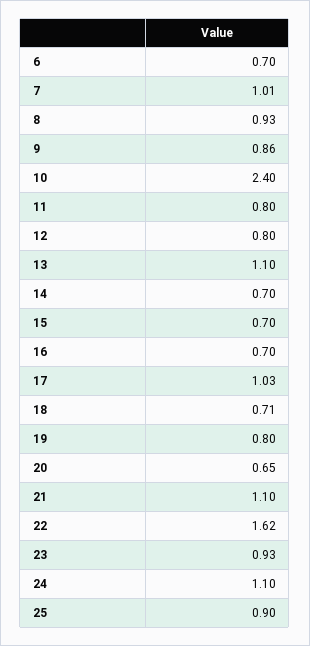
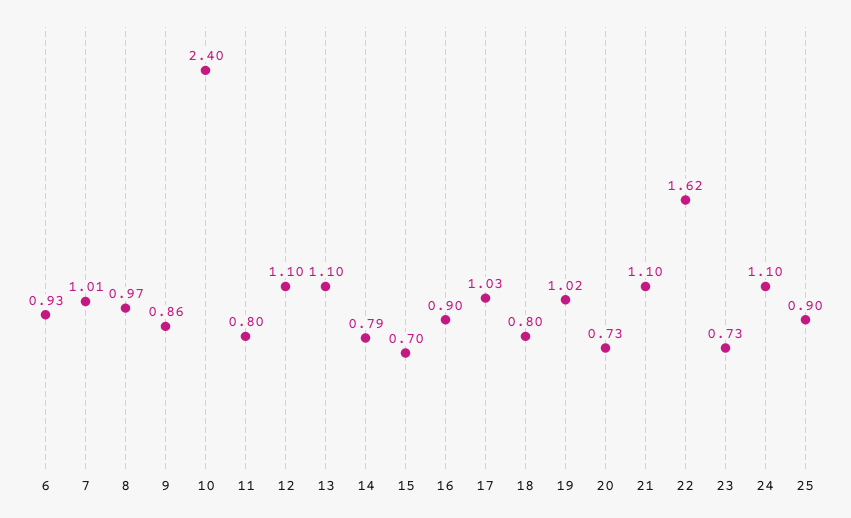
  {
-   "6": 0.7,
+   "6": 0.93,
    "7": 1.01,
-   "8": 0.93,
+   "8": 0.97,
    "9": 0.86,
    "10": 2.4,
    "11": 0.8,
-   "12": 0.8,
+   "12": 1.1,
    "13": 1.1,
-   "14": 0.7,
+   "14": 0.79,
    "15": 0.7,
-   "16": 0.7,
+   "16": 0.9,
    "17": 1.03,
-   "18": 0.71,
+   "18": 0.8,
-   "19": 0.8,
+   "19": 1.02,
-   "20": 0.65,
+   "20": 0.73,
    "21": 1.1,
    "22": 1.62,
-   "23": 0.93,
+   "23": 0.73,
    "24": 1.1,
    "25": 0.9
  }

